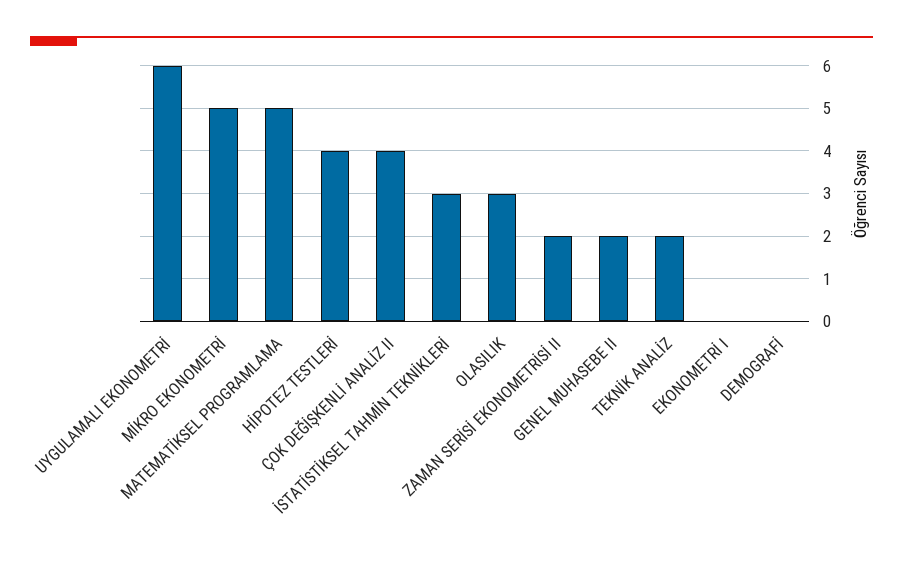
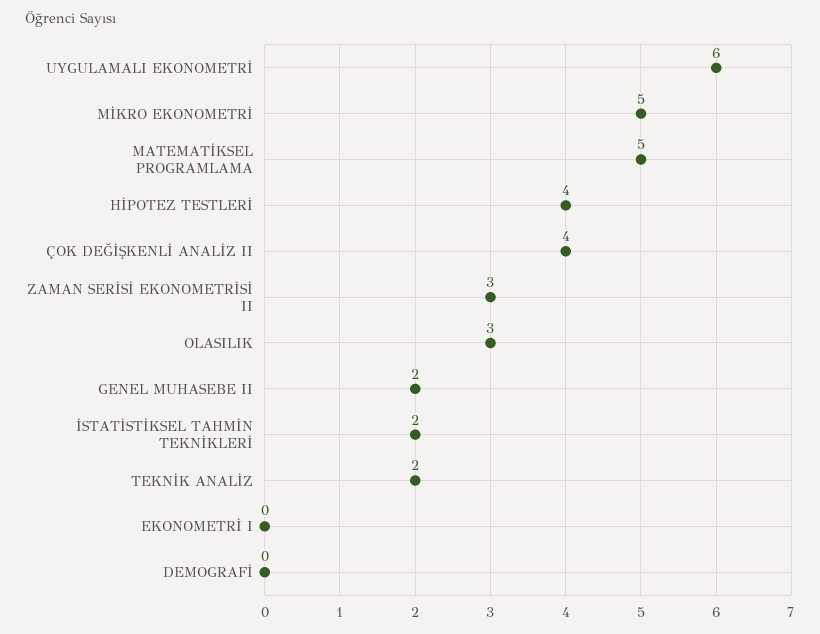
  {
    "UYGULAMALI EKONOMETRİ": 6,
    "MİKRO EKONOMETRİ": 5,
    "MATEMATİKSEL PROGRAMLAMA": 5,
    "HİPOTEZ TESTLERİ": 4,
    "ÇOK DEĞİŞKENLİ ANALİZ II": 4,
-   "İSTATİSTİKSEL TAHMİN TEKNİKLERİ": 3,
+   "İSTATİSTİKSEL TAHMİN TEKNİKLERİ": 2,
    "OLASILIK": 3,
-   "ZAMAN SERİSİ EKONOMETRİSİ II": 2,
+   "ZAMAN SERİSİ EKONOMETRİSİ II": 3,
    "GENEL MUHASEBE II": 2,
    "TEKNİK ANALİZ": 2,
    "EKONOMETRİ I": 0,
    "DEMOGRAFİ": 0
  }

